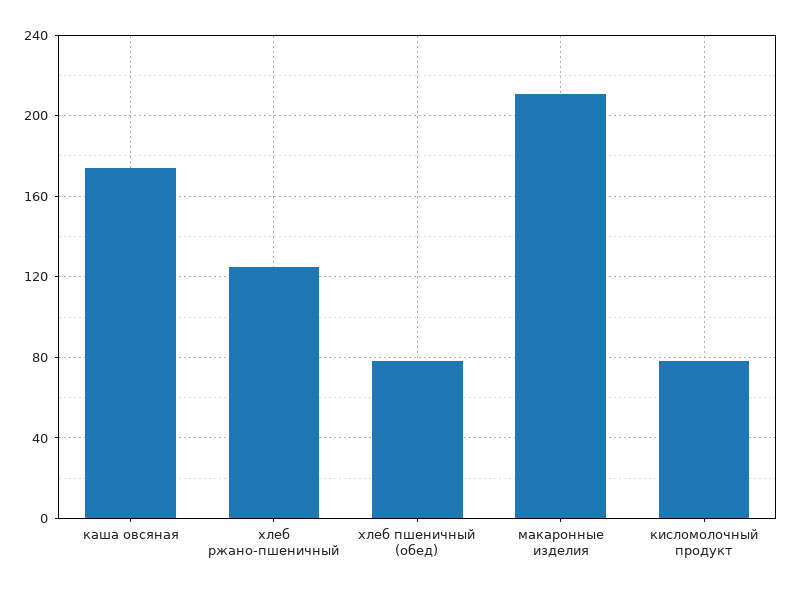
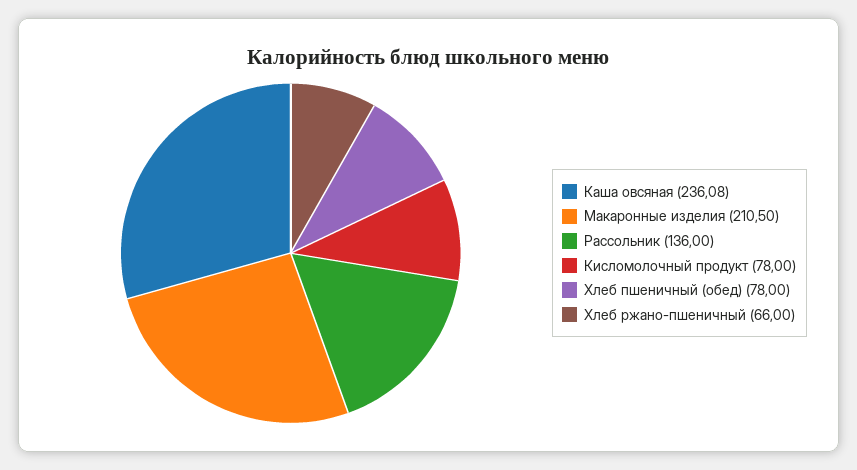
  {
-   "каша овсяная": 175,
+   "каша овсяная": 236.08,
-   "хлеб ржано-пшеничный": 125,
+   "хлеб ржано-пшеничный": 66,
    "хлеб пшеничный (обед)": 78,
    "макаронные изделия": 210.5,
-   "кисломолочный продукт": 78
+   "кисломолочный продукт": 78,
+   "Рассольник": 136
  }

